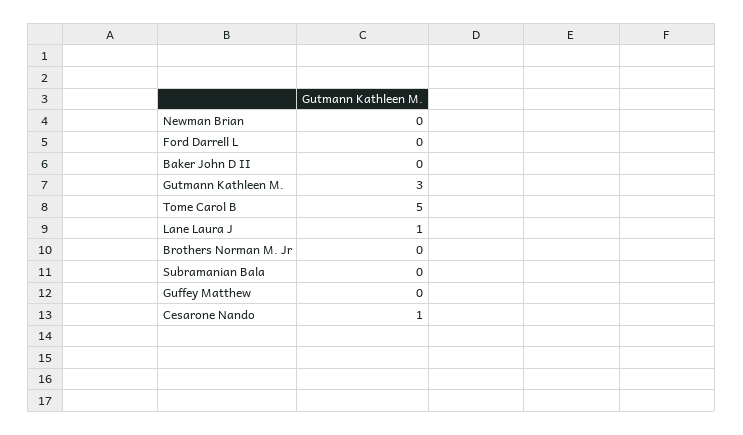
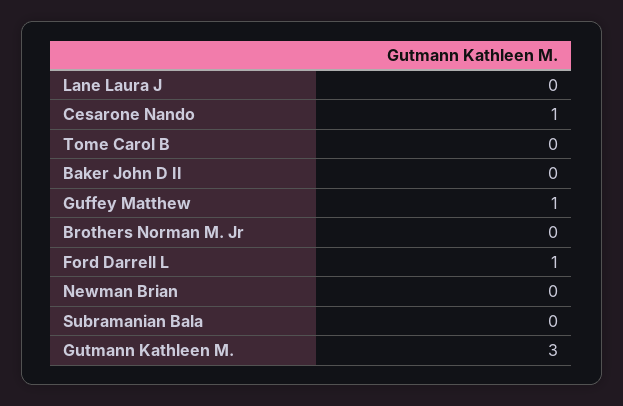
  {
    "Newman Brian": 0,
-   "Ford Darrell L": 0,
+   "Ford Darrell L": 1,
    "Baker John D II": 0,
    "Gutmann Kathleen M.": 3,
-   "Tome Carol B": 5,
+   "Tome Carol B": 0,
-   "Lane Laura J": 1,
+   "Lane Laura J": 0,
    "Brothers Norman M. Jr": 0,
    "Subramanian Bala": 0,
-   "Guffey Matthew": 0,
+   "Guffey Matthew": 1,
    "Cesarone Nando": 1
  }

